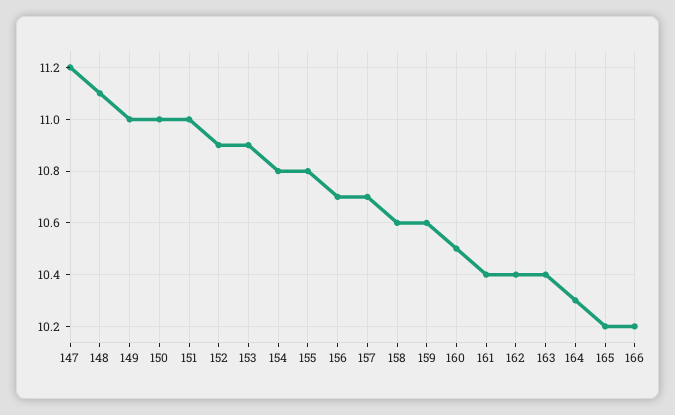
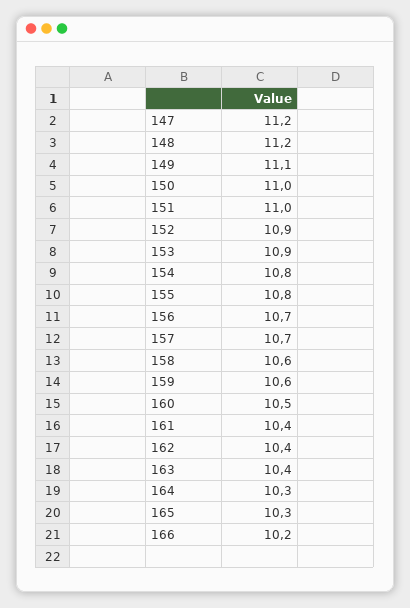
  {
    "147": 11.2,
-   "148": 11.1,
+   "148": 11.2,
-   "149": 11,
+   "149": 11.1,
    "150": 11,
    "151": 11,
    "152": 10.9,
    "153": 10.9,
    "154": 10.8,
    "155": 10.8,
    "156": 10.7,
    "157": 10.7,
    "158": 10.6,
    "159": 10.6,
    "160": 10.5,
    "161": 10.4,
    "162": 10.4,
    "163": 10.4,
    "164": 10.3,
-   "165": 10.2,
+   "165": 10.3,
    "166": 10.2
  }

